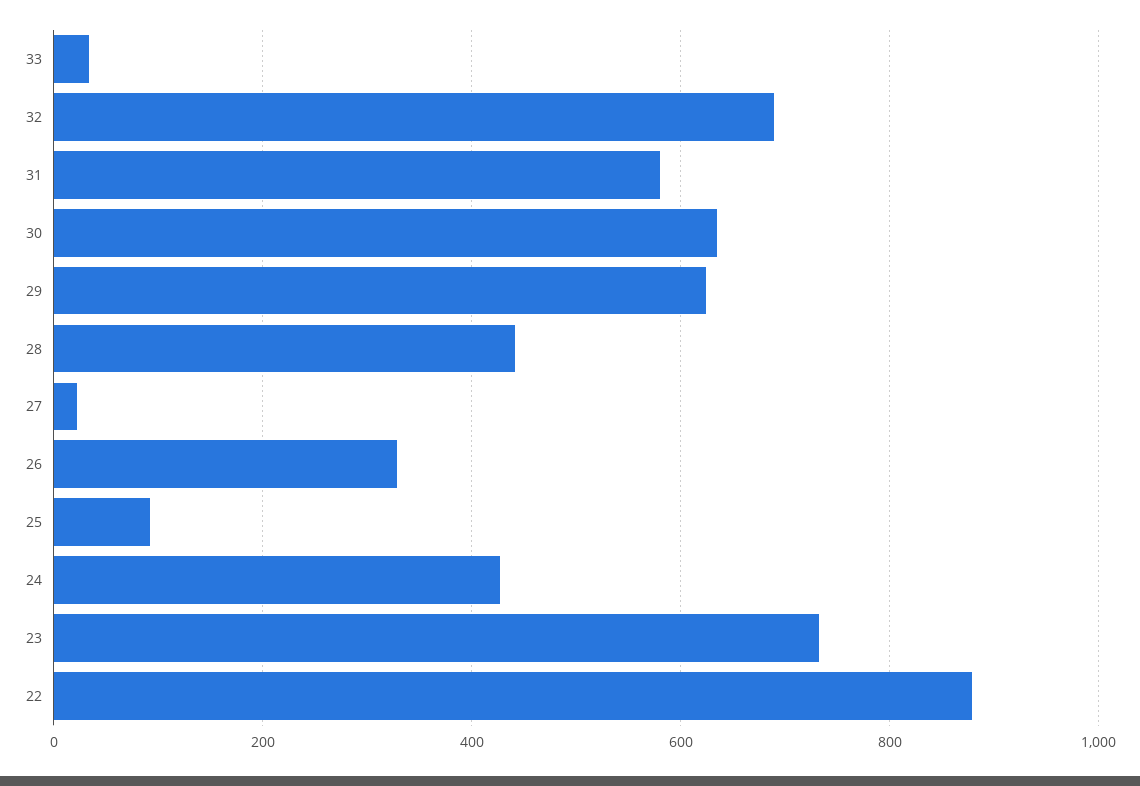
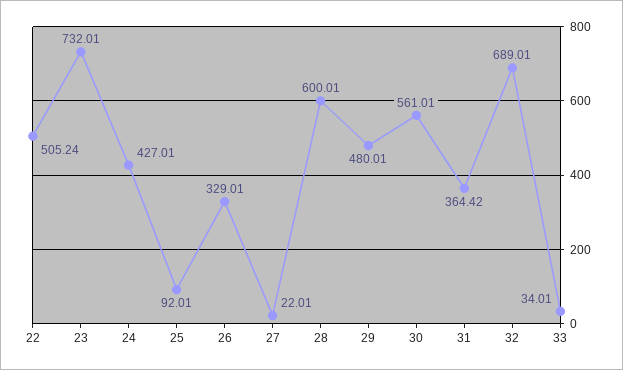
  {
    "33": 34.01,
    "32": 689.01,
-   "31": 580,
+   "31": 364.42,
-   "30": 640,
+   "30": 561.01,
-   "29": 620,
+   "29": 480.01,
-   "28": 440,
+   "28": 600.01,
    "27": 22.01,
    "26": 329.01,
    "25": 92.01,
    "24": 427.01,
    "23": 732.01,
-   "22": 880
+   "22": 505.24
  }

